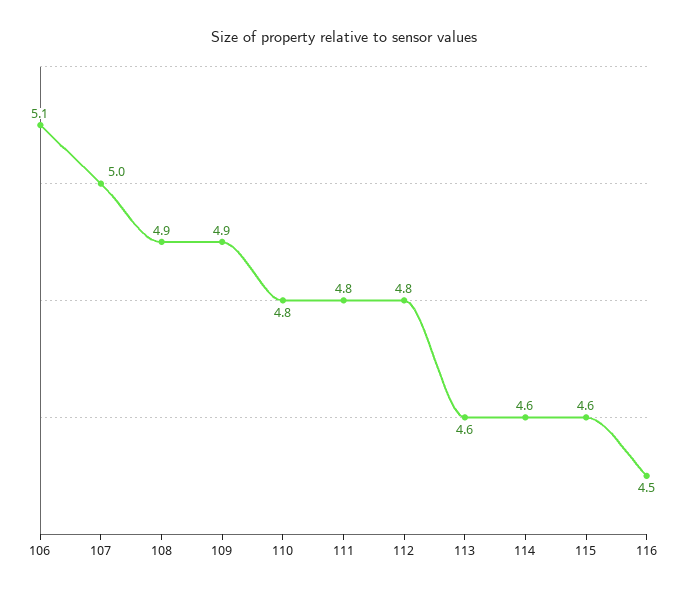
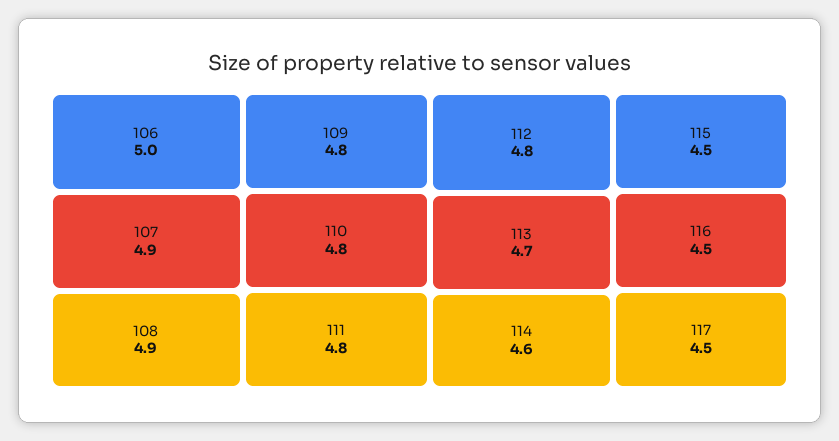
  {
-   "106": 5.1,
+   "106": 5,
-   "107": 5,
+   "107": 4.9,
    "108": 4.9,
-   "109": 4.9,
+   "109": 4.8,
    "110": 4.8,
    "111": 4.8,
    "112": 4.8,
-   "113": 4.6,
+   "113": 4.7,
    "114": 4.6,
-   "115": 4.6,
+   "115": 4.5,
-   "116": 4.5
+   "116": 4.5,
+   "117": 4.5
  }

